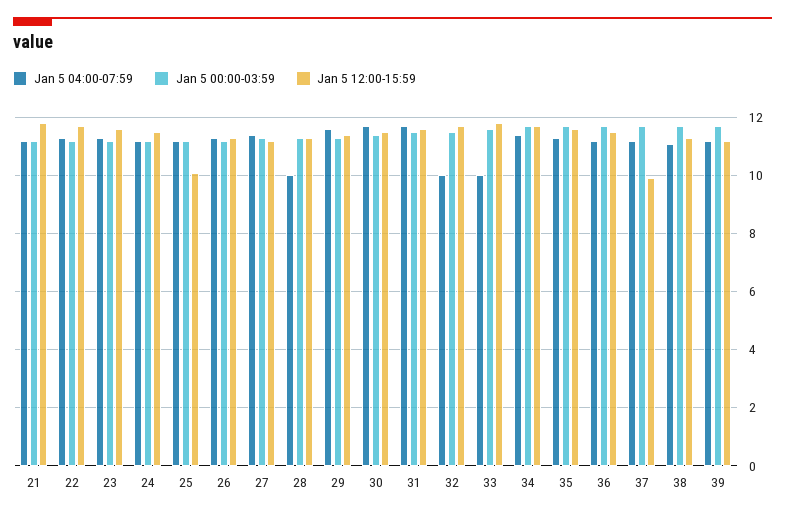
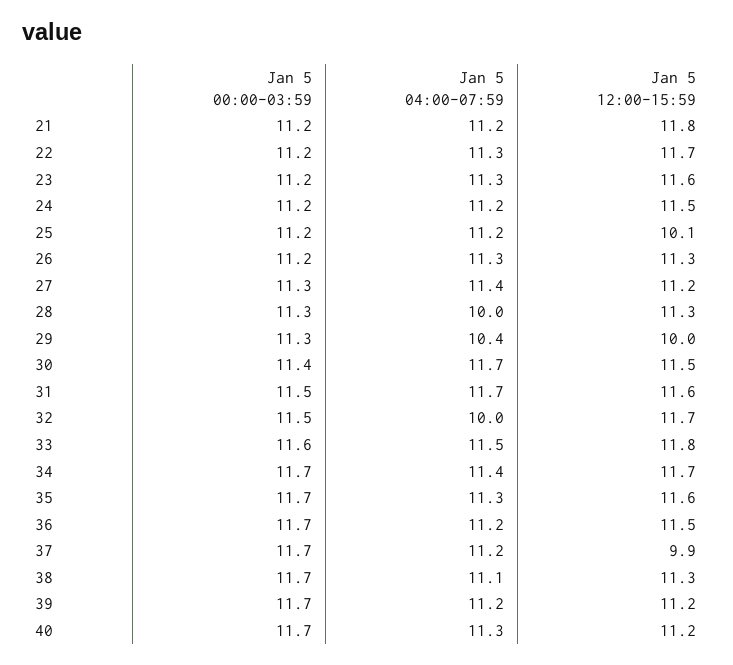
  {
    "Jan 5 04:00-07:59": {
      "21": 11.2,
      "22": 11.3,
      "23": 11.3,
      "24": 11.2,
      "25": 11.2,
      "26": 11.3,
      "27": 11.4,
      "28": 10,
-     "29": 11.5,
+     "29": 10.4,
      "30": 11.7,
      "31": 11.7,
      "32": 10,
-     "33": 10,
+     "33": 11.5,
      "34": 11.4,
      "35": 11.3,
      "36": 11.2,
      "37": 11.2,
      "38": 11.1,
-     "39": 11.2
+     "39": 11.2,
+     "40": 11.3
    },
    "Jan 5 00:00-03:59": {
      "21": 11.2,
      "22": 11.2,
      "23": 11.2,
      "24": 11.2,
      "25": 11.2,
      "26": 11.2,
      "27": 11.3,
      "28": 11.3,
      "29": 11.3,
      "30": 11.4,
      "31": 11.5,
      "32": 11.5,
      "33": 11.6,
      "34": 11.7,
      "35": 11.7,
      "36": 11.7,
      "37": 11.7,
      "38": 11.7,
-     "39": 11.7
+     "39": 11.7,
+     "40": 11.7
    },
    "Jan 5 12:00-15:59": {
      "21": 11.8,
      "22": 11.7,
      "23": 11.6,
      "24": 11.5,
      "25": 10.1,
      "26": 11.3,
      "27": 11.2,
      "28": 11.3,
-     "29": 11.5,
+     "29": 10,
      "30": 11.5,
      "31": 11.6,
      "32": 11.7,
      "33": 11.8,
      "34": 11.7,
      "35": 11.6,
      "36": 11.5,
      "37": 9.9,
      "38": 11.3,
-     "39": 11.2
+     "39": 11.2,
+     "40": 11.2
    }
  }

